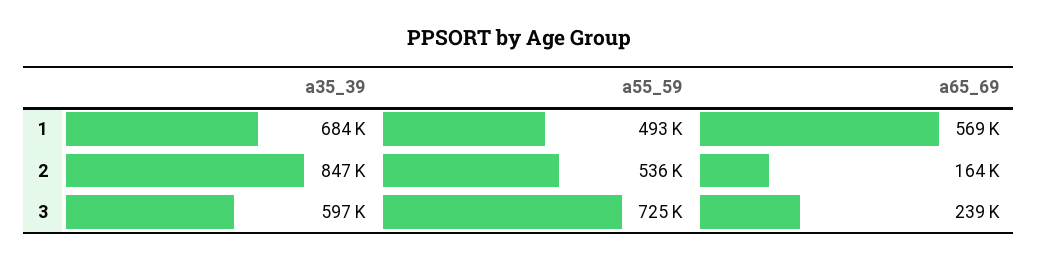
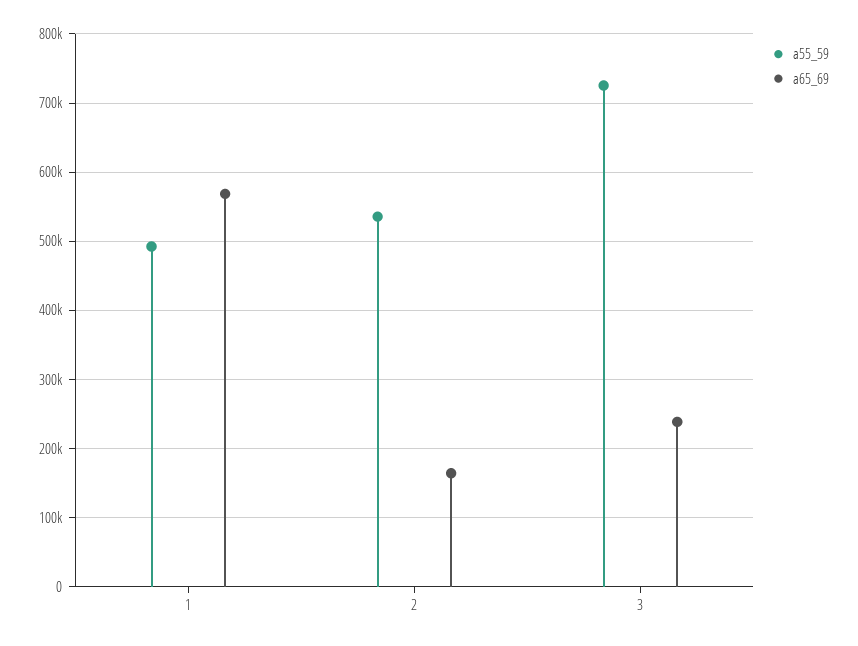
  {
-   "a35_39": {
-     "1": 684000,
-     "2": 847000,
-     "3": 597000
-   },
    "a55_59": {
      "1": 493000,
      "2": 536000,
      "3": 725000
    },
    "a65_69": {
      "1": 569000,
      "2": 164000,
      "3": 239000
    }
  }

